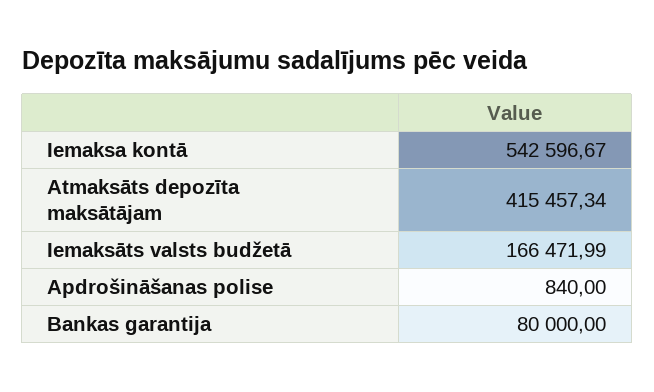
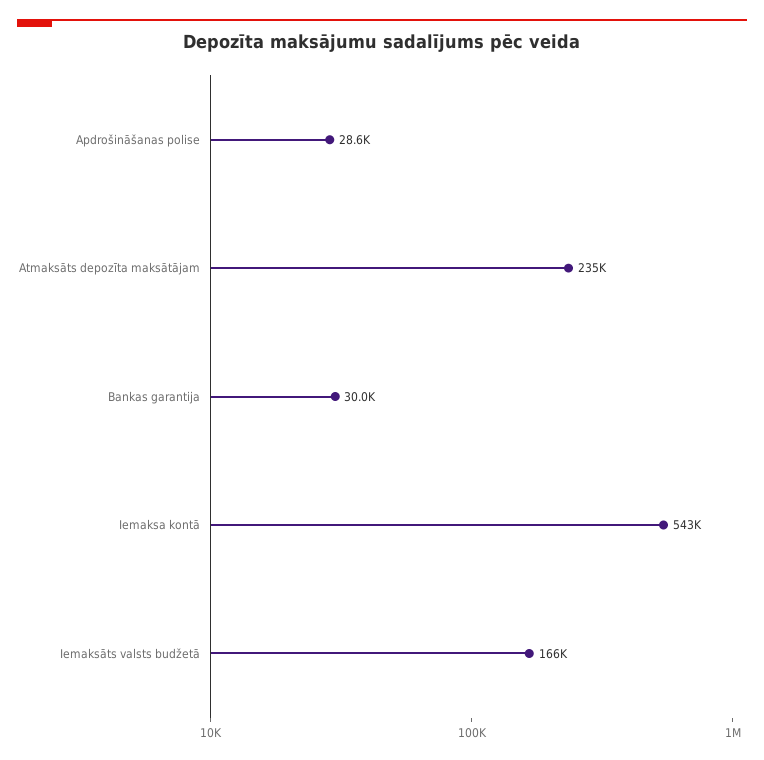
  {
    "Iemaksa kontā": 542596.67,
-   "Atmaksāts depozīta maksātājam": 415457.34,
+   "Atmaksāts depozīta maksātājam": 235000,
    "Iemaksāts valsts budžetā": 166471.99,
-   "Apdrošināšanas polise": 840,
+   "Apdrošināšanas polise": 28600,
-   "Bankas garantija": 80000
+   "Bankas garantija": 30000
  }

